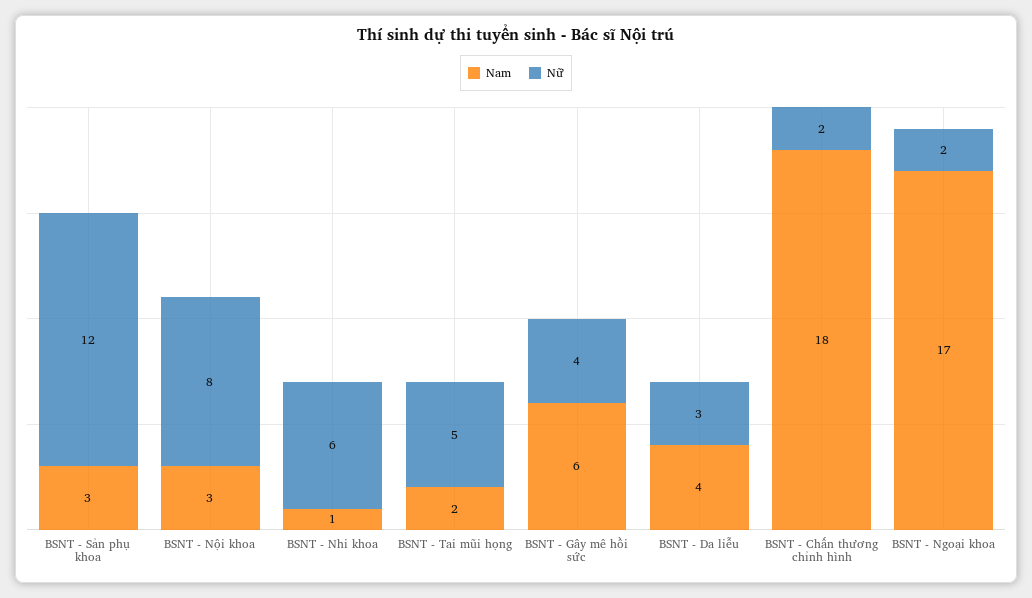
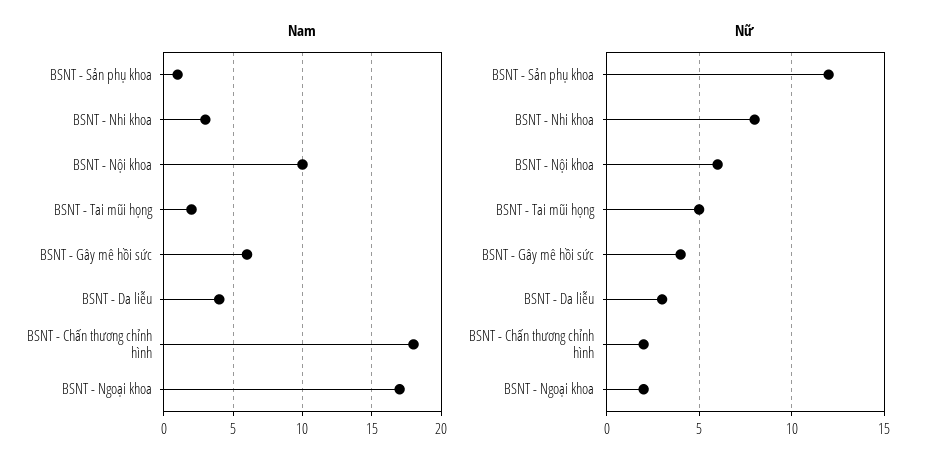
  {
    "Nam": {
-     "BSNT - Sản phụ khoa": 3,
+     "BSNT - Sản phụ khoa": 1,
-     "BSNT - Nội khoa": 3,
+     "BSNT - Nội khoa": 10,
-     "BSNT - Nhi khoa": 1,
+     "BSNT - Nhi khoa": 3,
      "BSNT - Tai mũi họng": 2,
      "BSNT - Gây mê hồi sức": 6,
      "BSNT - Da liễu": 4,
      "BSNT - Chấn thương chỉnh hình": 18,
      "BSNT - Ngoại khoa": 17
    },
    "Nữ": {
      "BSNT - Sản phụ khoa": 12,
-     "BSNT - Nội khoa": 8,
+     "BSNT - Nội khoa": 6,
-     "BSNT - Nhi khoa": 6,
+     "BSNT - Nhi khoa": 8,
      "BSNT - Tai mũi họng": 5,
      "BSNT - Gây mê hồi sức": 4,
      "BSNT - Da liễu": 3,
      "BSNT - Chấn thương chỉnh hình": 2,
      "BSNT - Ngoại khoa": 2
    }
  }

